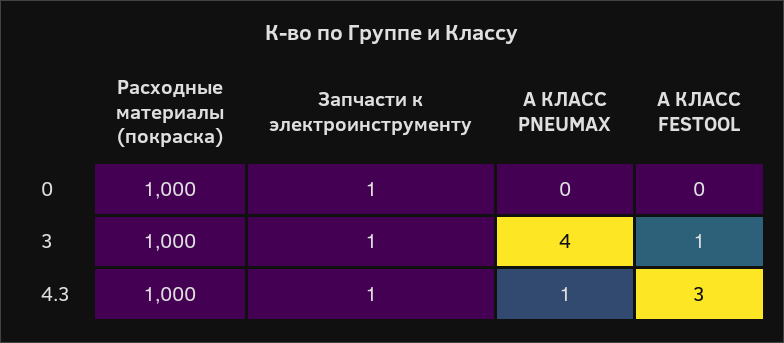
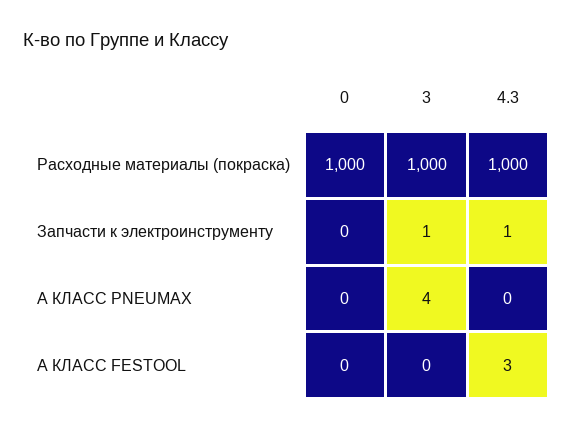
  {
    "Расходные материалы (покраска)": {
      "0": 1000,
      "3": 1000,
      "4.3": 1000
    },
    "Запчасти к электроинструменту": {
-     "0": 1,
+     "0": 0,
      "3": 1,
      "4.3": 1
    },
    "A КЛАСС PNEUMAX": {
      "0": 0,
      "3": 4,
-     "4.3": 1
+     "4.3": 0
    },
    "A КЛАСС FESTOOL": {
      "0": 0,
-     "3": 1,
+     "3": 0,
      "4.3": 3
    }
  }

